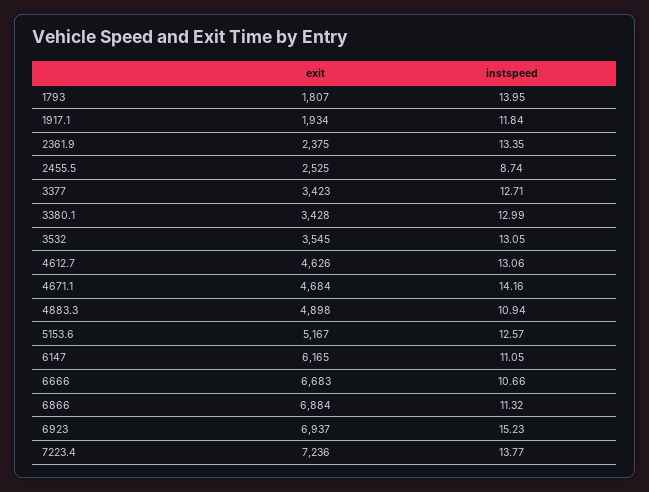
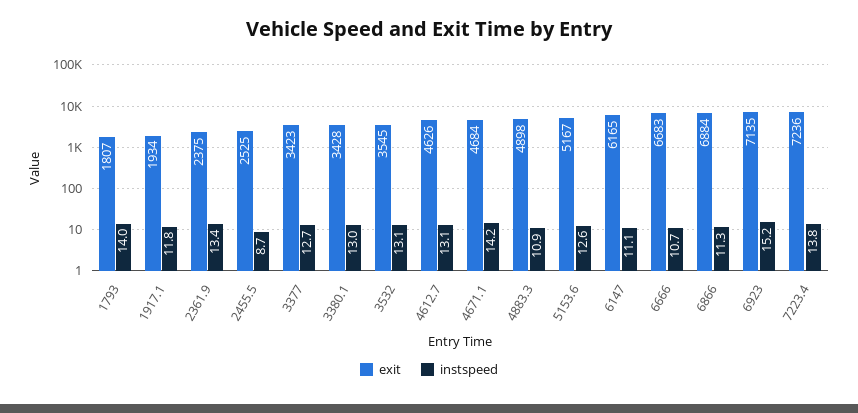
  {
    "exit": {
      "1793": 1807,
      "1917.1": 1934,
      "2361.9": 2375,
      "2455.5": 2525,
      "3377": 3423,
      "3380.1": 3428,
      "3532": 3545,
      "4612.7": 4626,
      "4671.1": 4684,
      "4883.3": 4898,
      "5153.6": 5167,
      "6147": 6165,
      "6666": 6683,
      "6866": 6884,
-     "6923": 6937,
+     "6923": 7135,
      "7223.4": 7236
    },
    "instspeed": {
      "1793": 13.95,
      "1917.1": 11.84,
      "2361.9": 13.35,
      "2455.5": 8.74,
      "3377": 12.71,
      "3380.1": 12.99,
      "3532": 13.05,
      "4612.7": 13.06,
      "4671.1": 14.16,
      "4883.3": 10.94,
      "5153.6": 12.57,
      "6147": 11.05,
      "6666": 10.66,
      "6866": 11.32,
      "6923": 15.23,
      "7223.4": 13.77
    }
  }

